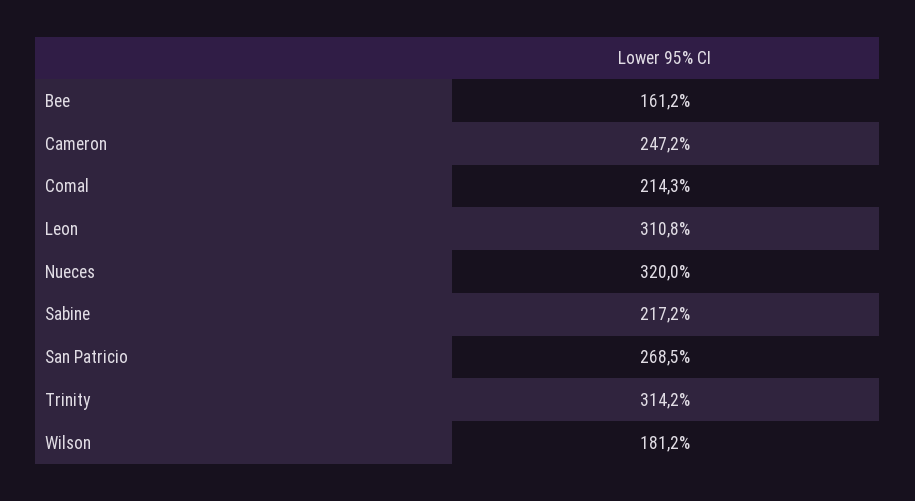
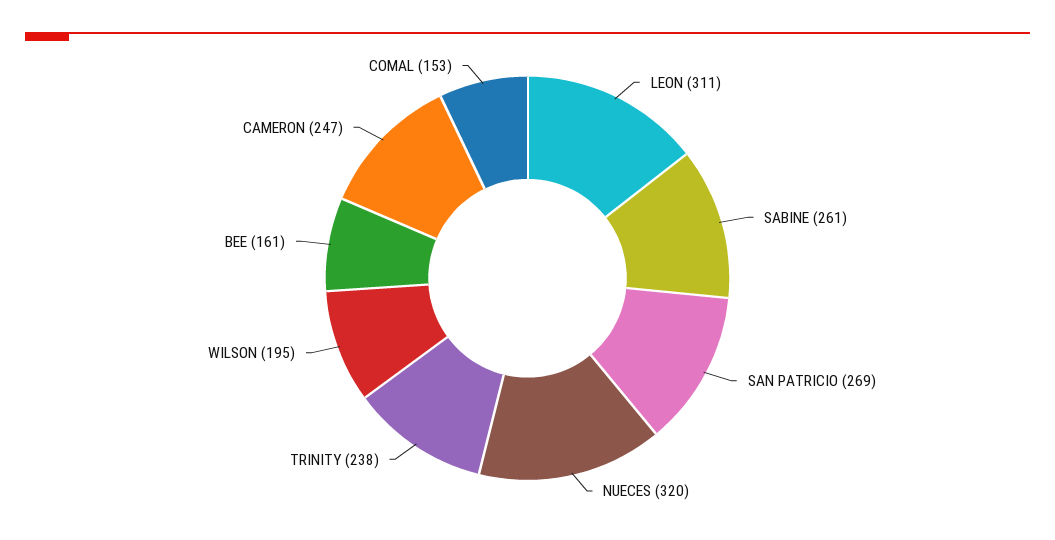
  {
    "Bee": 161.2,
    "Cameron": 247.2,
-   "Comal": 214.3,
+   "Comal": 153,
    "Leon": 310.8,
    "Nueces": 320,
-   "Sabine": 217.2,
+   "Sabine": 261,
    "San Patricio": 268.5,
-   "Trinity": 314.2,
+   "Trinity": 238,
-   "Wilson": 181.2
+   "Wilson": 195
  }

